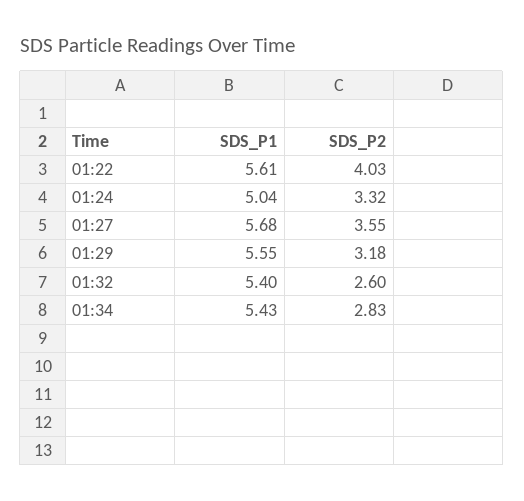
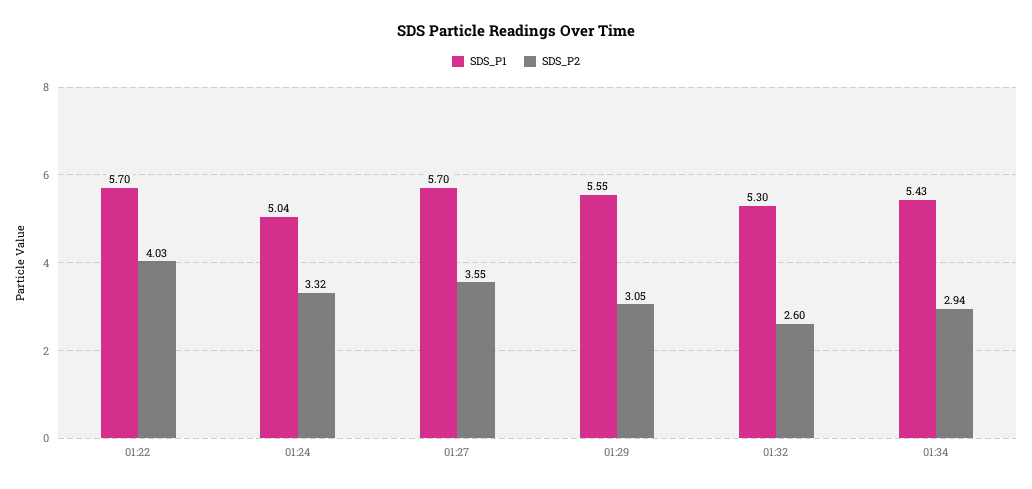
  {
    "SDS_P1": {
-     "01:22": 5.61,
+     "01:22": 5.7,
      "01:24": 5.04,
-     "01:27": 5.68,
+     "01:27": 5.7,
      "01:29": 5.55,
-     "01:32": 5.4,
+     "01:32": 5.3,
      "01:34": 5.43
    },
    "SDS_P2": {
      "01:22": 4.03,
      "01:24": 3.32,
      "01:27": 3.55,
-     "01:29": 3.18,
+     "01:29": 3.05,
      "01:32": 2.6,
-     "01:34": 2.83
+     "01:34": 2.94
    }
  }

